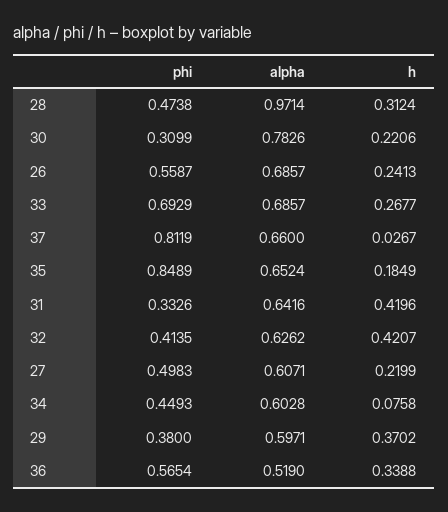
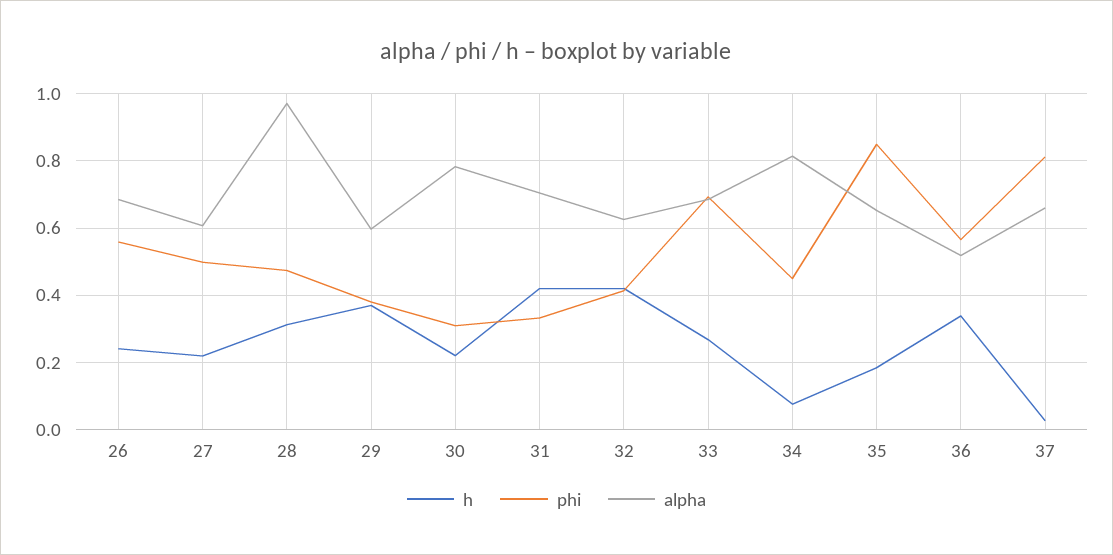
  {
    "phi": {
      "28": 0.4738,
      "30": 0.3099,
      "26": 0.5587,
      "33": 0.6929,
      "37": 0.8119,
      "35": 0.8489,
      "31": 0.3326,
      "32": 0.4135,
      "27": 0.4983,
      "34": 0.4493,
      "29": 0.38,
      "36": 0.5654
    },
    "alpha": {
      "28": 0.9714,
      "30": 0.7826,
      "26": 0.6857,
      "33": 0.6857,
      "37": 0.66,
      "35": 0.6524,
-     "31": 0.6416,
+     "31": 0.7,
      "32": 0.6262,
      "27": 0.6071,
-     "34": 0.6028,
+     "34": 0.82,
      "29": 0.5971,
      "36": 0.519
    },
    "h": {
      "28": 0.3124,
      "30": 0.2206,
      "26": 0.2413,
      "33": 0.2677,
      "37": 0.0267,
      "35": 0.1849,
      "31": 0.4196,
      "32": 0.4207,
      "27": 0.2199,
      "34": 0.0758,
      "29": 0.3702,
      "36": 0.3388
    }
  }

